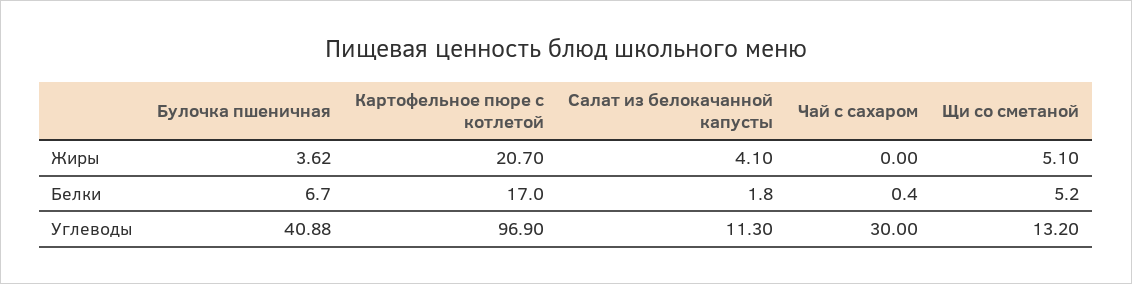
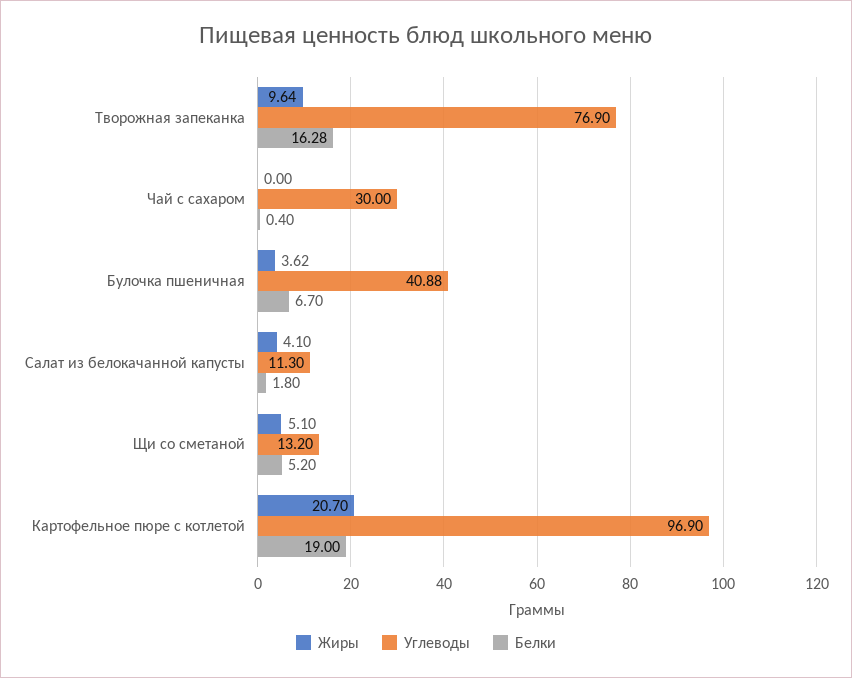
  {
    "Жиры": {
      "Булочка пшеничная": 3.62,
      "Картофельное пюре с котлетой": 20.7,
      "Салат из белокачанной капусты": 4.1,
      "Чай с сахаром": 0,
-     "Щи со сметаной": 5.1
+     "Щи со сметаной": 5.1,
+     "Творожная запеканка": 9.64
    },
    "Белки": {
      "Булочка пшеничная": 6.7,
-     "Картофельное пюре с котлетой": 17,
+     "Картофельное пюре с котлетой": 19,
      "Салат из белокачанной капусты": 1.8,
      "Чай с сахаром": 0.4,
-     "Щи со сметаной": 5.2
+     "Щи со сметаной": 5.2,
+     "Творожная запеканка": 16.28
    },
    "Углеводы": {
      "Булочка пшеничная": 40.88,
      "Картофельное пюре с котлетой": 96.9,
      "Салат из белокачанной капусты": 11.3,
      "Чай с сахаром": 30,
-     "Щи со сметаной": 13.2
+     "Щи со сметаной": 13.2,
+     "Творожная запеканка": 76.9
    }
  }

